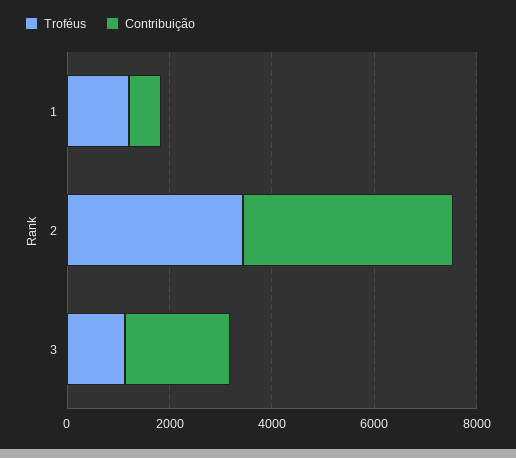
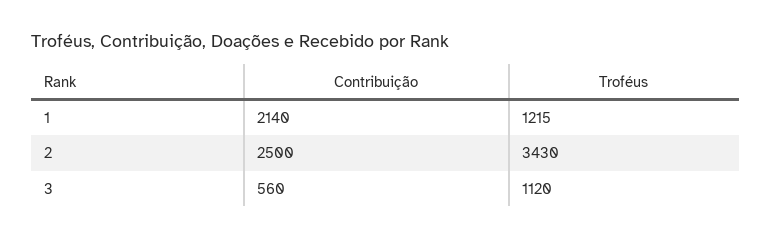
  {
    "Troféus": {
      "1": 1215,
      "2": 3430,
      "3": 1120
    },
    "Contribuição": {
-     "1": 500,
+     "1": 2140,
-     "2": 4000,
+     "2": 2500,
-     "3": 2000
+     "3": 560
    }
  }

